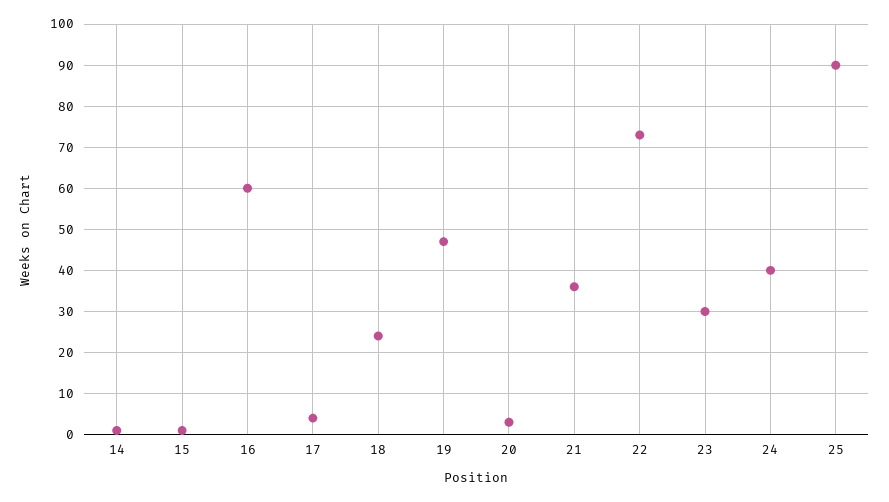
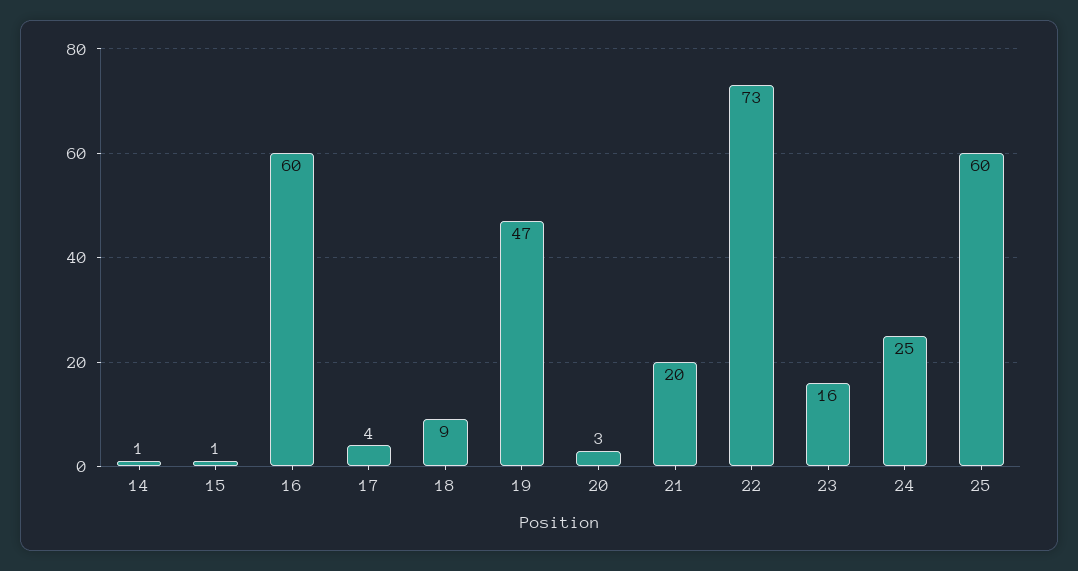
  {
    "14": 1,
    "15": 1,
    "16": 60,
    "17": 4,
-   "18": 25,
+   "18": 9,
    "19": 47,
    "20": 3,
-   "21": 35,
+   "21": 20,
    "22": 73,
-   "23": 30,
+   "23": 16,
-   "24": 40,
+   "24": 25,
-   "25": 90
+   "25": 60
  }

